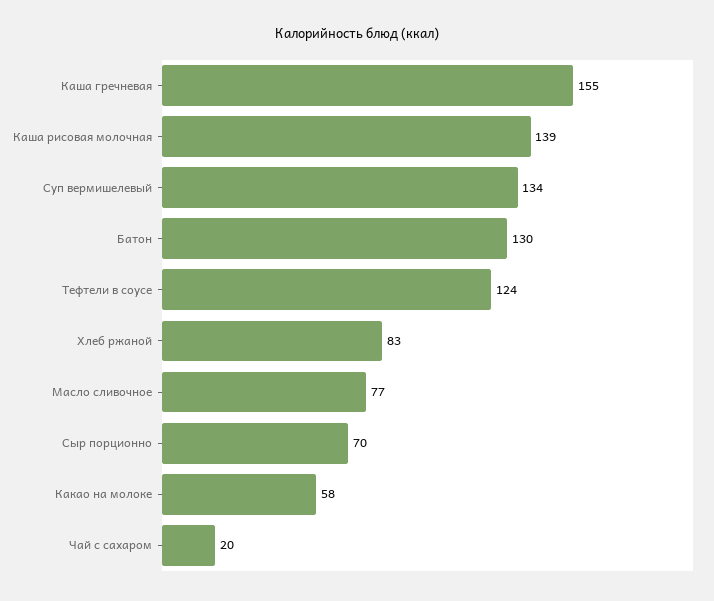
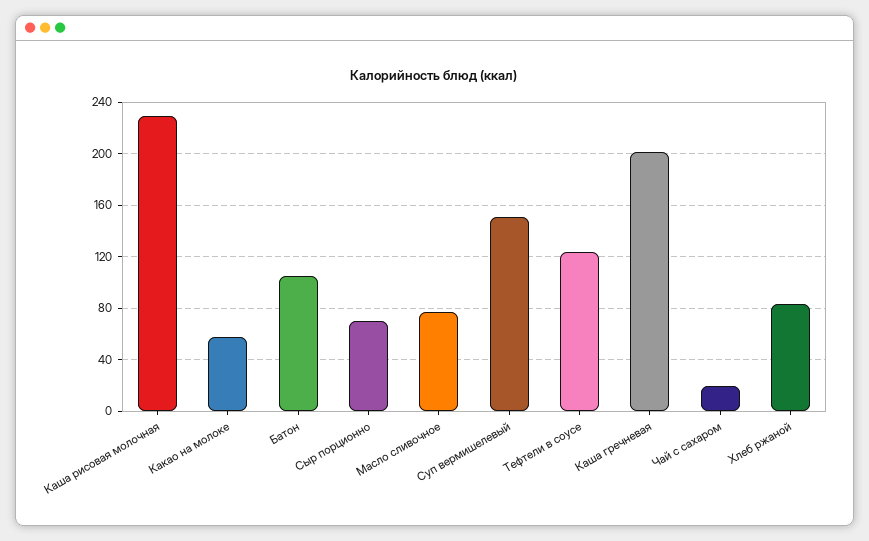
  {
-   "Каша гречневая": 155,
+   "Каша гречневая": 200,
-   "Каша рисовая молочная": 139,
+   "Каша рисовая молочная": 230,
-   "Суп вермишелевый": 134,
+   "Суп вермишелевый": 150,
-   "Батон": 130,
+   "Батон": 105,
    "Тефтели в соусе": 124,
    "Хлеб ржаной": 83,
    "Масло сливочное": 77,
    "Сыр порционно": 70,
    "Какао на молоке": 58,
    "Чай с сахаром": 20
  }

